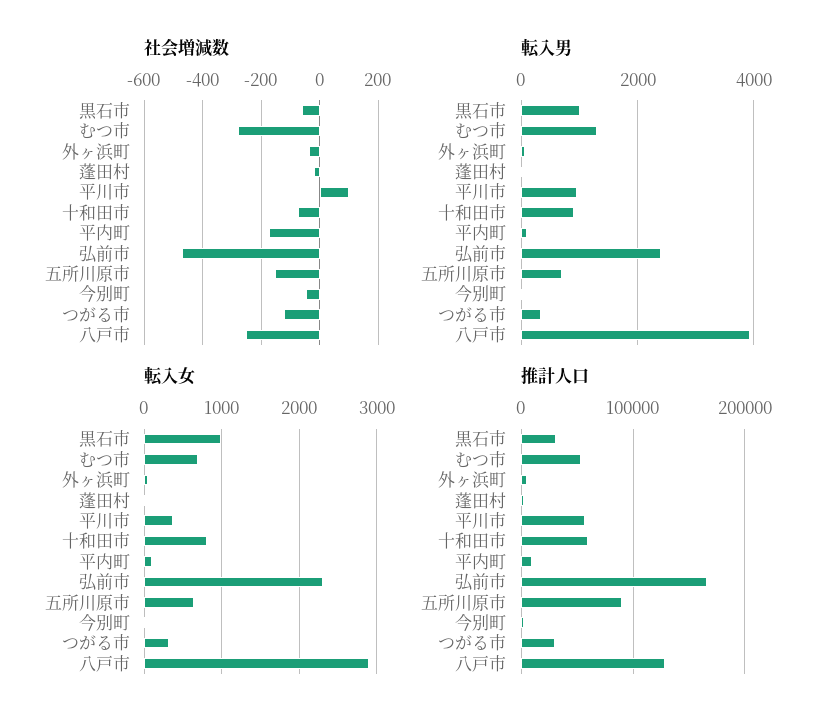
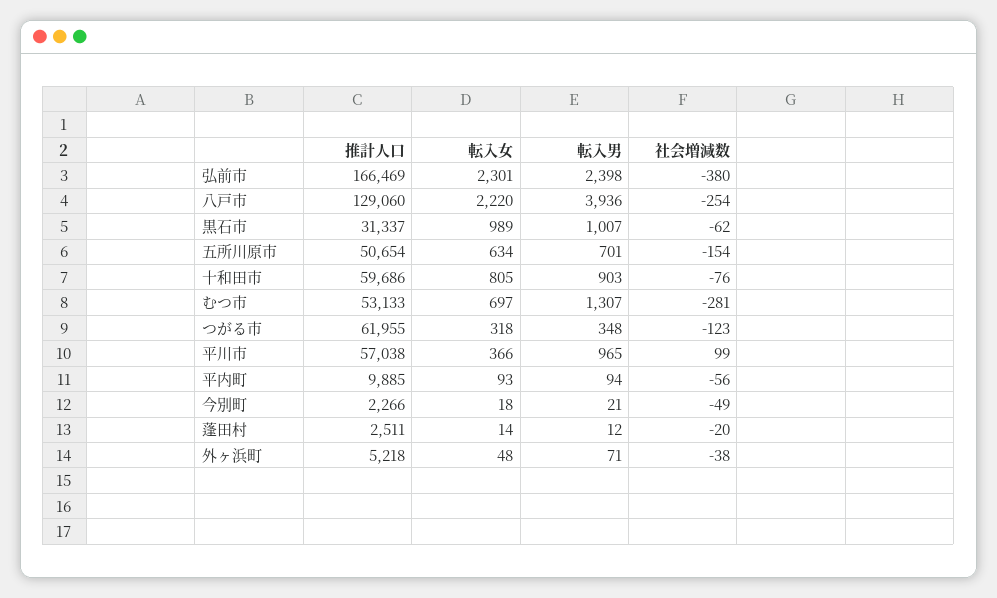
  {
    "社会増減数": {
      "黒石市": -62,
      "むつ市": -281,
      "外ヶ浜町": -38,
      "蓬田村": -20,
      "平川市": 99,
      "十和田市": -76,
-     "平内町": -175,
+     "平内町": -56,
-     "弘前市": -475,
+     "弘前市": -380,
      "五所川原市": -154,
      "今別町": -49,
      "つがる市": -123,
      "八戸市": -254
    },
    "転入男": {
      "黒石市": 1007,
      "むつ市": 1307,
      "外ヶ浜町": 71,
      "蓬田村": 12,
      "平川市": 965,
      "十和田市": 903,
      "平内町": 94,
      "弘前市": 2398,
      "五所川原市": 701,
      "今別町": 21,
      "つがる市": 348,
      "八戸市": 3936
    },
    "転入女": {
      "黒石市": 989,
      "むつ市": 697,
      "外ヶ浜町": 48,
      "蓬田村": 14,
      "平川市": 366,
      "十和田市": 805,
      "平内町": 93,
      "弘前市": 2301,
      "五所川原市": 634,
      "今別町": 18,
      "つがる市": 318,
-     "八戸市": 2900
+     "八戸市": 2220
    },
    "推計人口": {
      "黒石市": 31337,
      "むつ市": 53133,
      "外ヶ浜町": 5218,
      "蓬田村": 2511,
      "平川市": 57038,
      "十和田市": 59686,
      "平内町": 9885,
      "弘前市": 166469,
-     "五所川原市": 90000,
+     "五所川原市": 50654,
      "今別町": 2266,
-     "つがる市": 30000,
+     "つがる市": 61955,
      "八戸市": 129060
    }
  }

